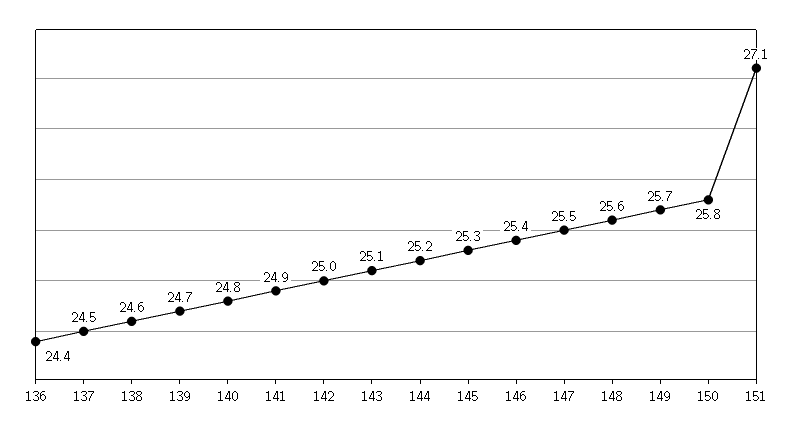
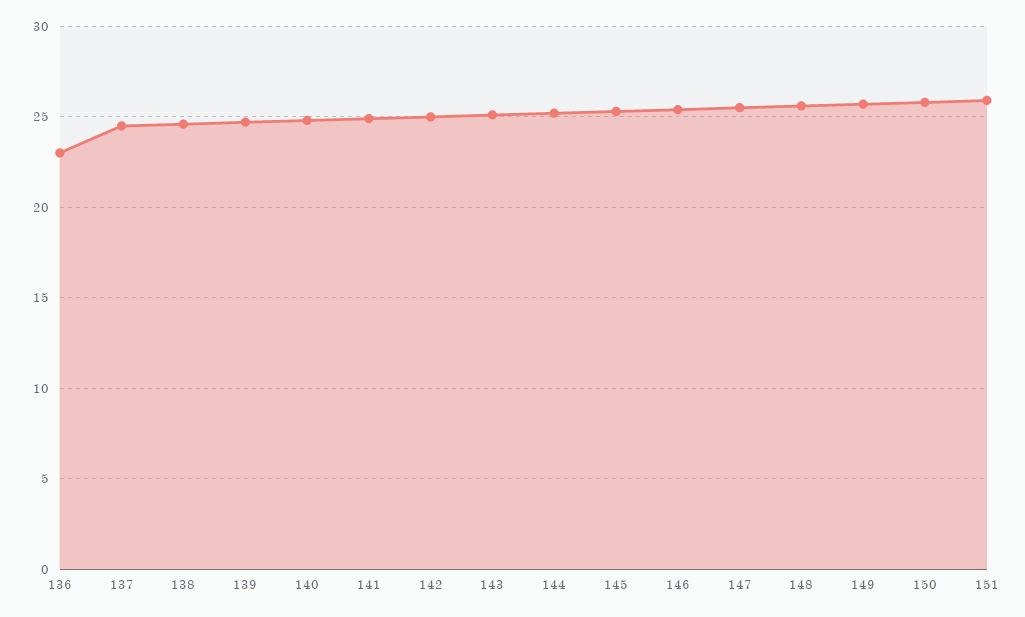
  {
-   "136": 24.4,
+   "136": 23,
    "137": 24.5,
    "138": 24.6,
    "139": 24.7,
    "140": 24.8,
    "141": 24.9,
    "142": 25,
    "143": 25.1,
    "144": 25.2,
    "145": 25.3,
    "146": 25.4,
    "147": 25.5,
    "148": 25.6,
    "149": 25.7,
    "150": 25.8,
-   "151": 27.1
+   "151": 26
  }

